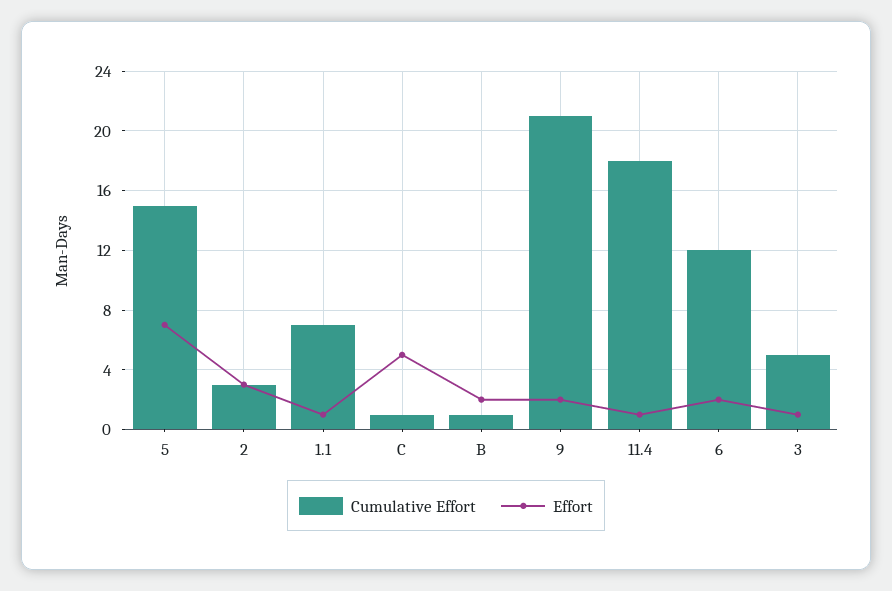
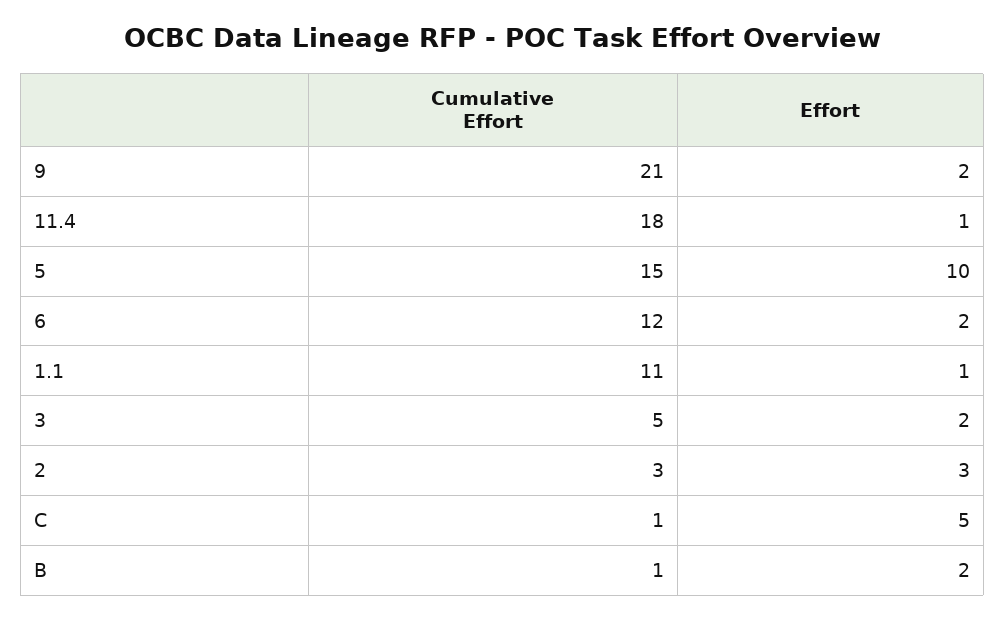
  {
    "Cumulative Effort": {
      "5": 15,
      "2": 3,
-     "1.1": 7,
+     "1.1": 11,
      "C": 1,
      "B": 1,
      "9": 21,
      "11.4": 18,
      "6": 12,
      "3": 5
    },
    "Effort": {
-     "5": 7,
+     "5": 10,
      "2": 3,
      "1.1": 1,
      "C": 5,
      "B": 2,
      "9": 2,
      "11.4": 1,
      "6": 2,
-     "3": 1
+     "3": 2
    }
  }

